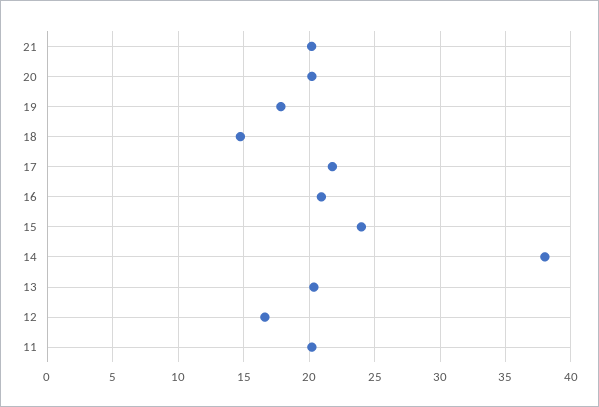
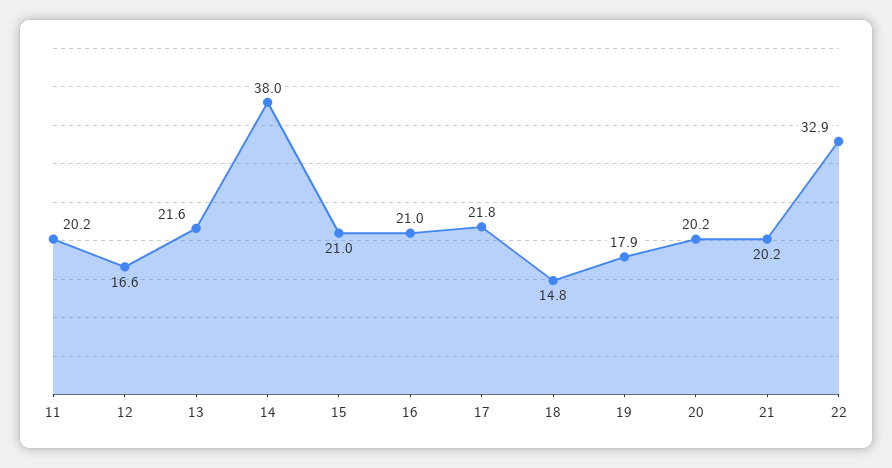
  {
    "21": 20.2,
    "20": 20.2,
    "19": 17.9,
    "18": 14.8,
    "17": 21.8,
    "16": 21,
-   "15": 24,
+   "15": 21,
    "14": 38,
-   "13": 20.5,
+   "13": 21.6,
    "12": 16.6,
-   "11": 20.2
+   "11": 20.2,
+   "22": 32.9
  }

